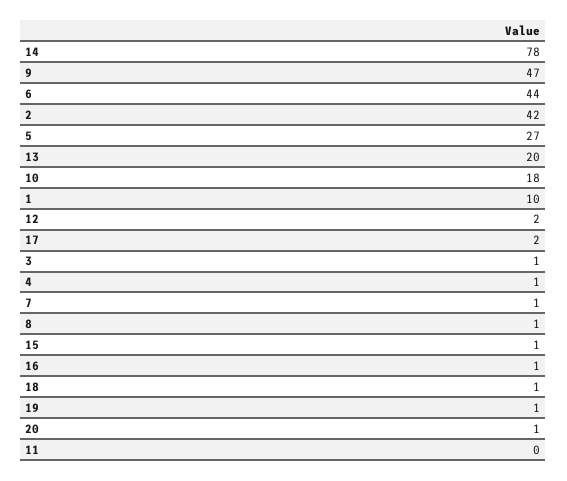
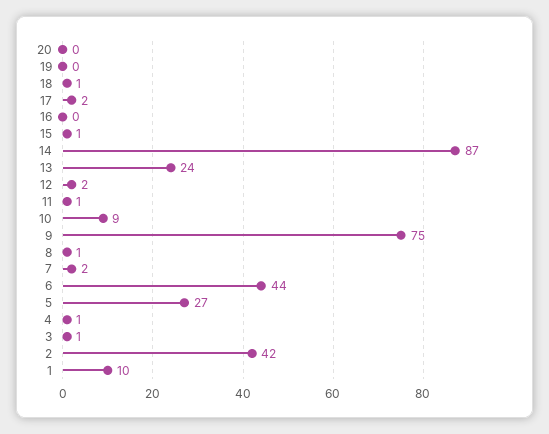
  {
-   "14": 78,
+   "14": 87,
-   "9": 47,
+   "9": 75,
    "6": 44,
    "2": 42,
    "5": 27,
-   "13": 20,
+   "13": 24,
-   "10": 18,
+   "10": 9,
    "1": 10,
    "12": 2,
    "17": 2,
    "3": 1,
    "4": 1,
-   "7": 1,
+   "7": 2,
    "8": 1,
    "15": 1,
-   "16": 1,
+   "16": 0,
    "18": 1,
-   "19": 1,
+   "19": 0,
-   "20": 1,
+   "20": 0,
-   "11": 0
+   "11": 1
  }

